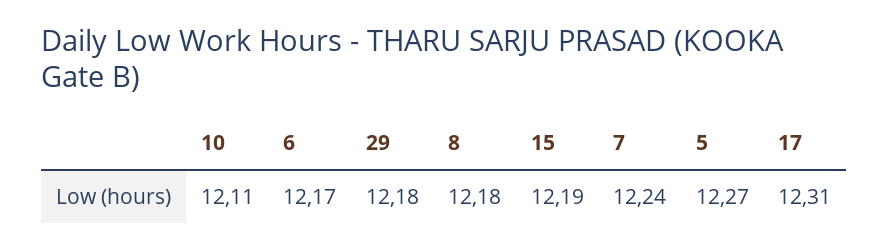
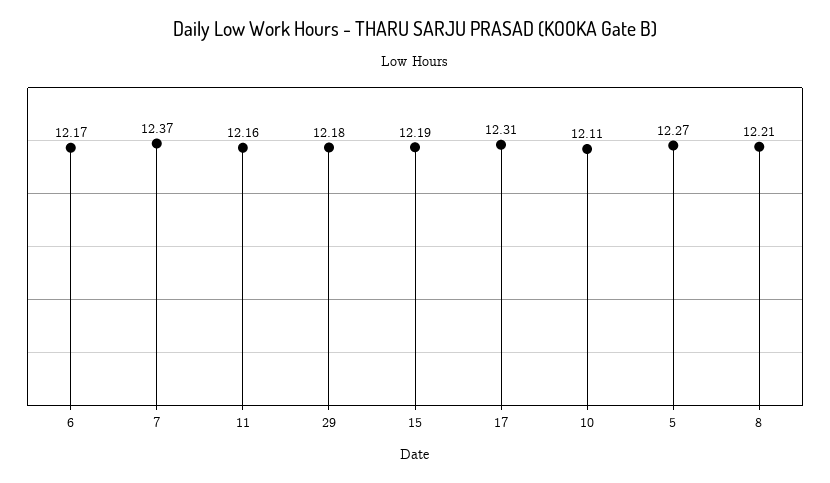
  {
    "10": 12.11,
    "6": 12.17,
    "29": 12.18,
-   "8": 12.18,
+   "8": 12.21,
    "15": 12.19,
-   "7": 12.24,
+   "7": 12.37,
    "5": 12.27,
-   "17": 12.31
+   "17": 12.31,
+   "11": 12.16
  }

